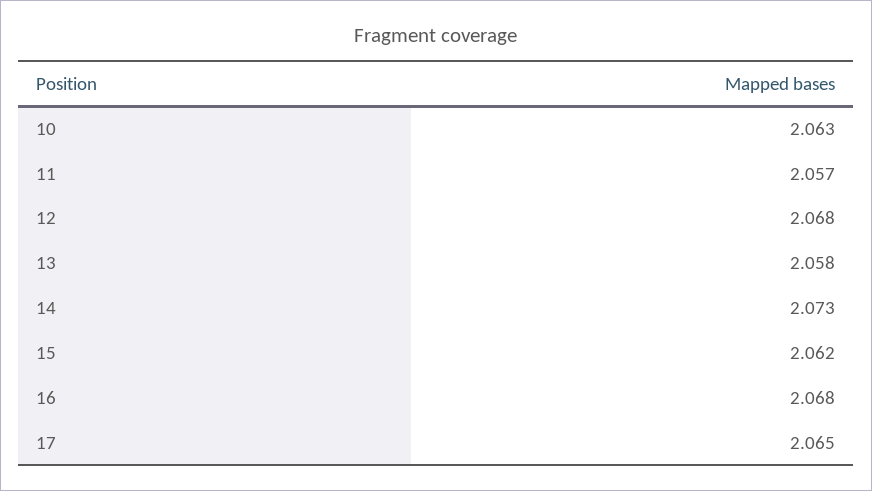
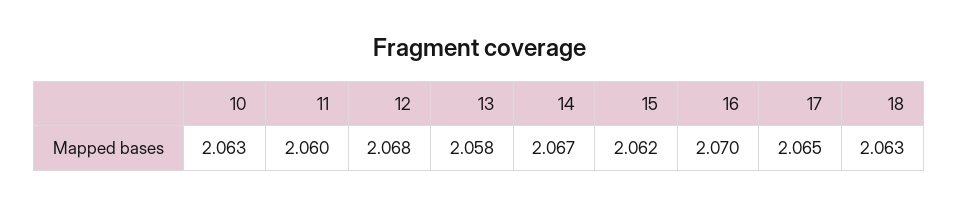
  {
    "10": 2.063,
-   "11": 2.057,
+   "11": 2.06,
    "12": 2.068,
    "13": 2.058,
-   "14": 2.073,
+   "14": 2.067,
    "15": 2.062,
-   "16": 2.068,
+   "16": 2.07,
-   "17": 2.065
+   "17": 2.065,
+   "18": 2.063
  }

